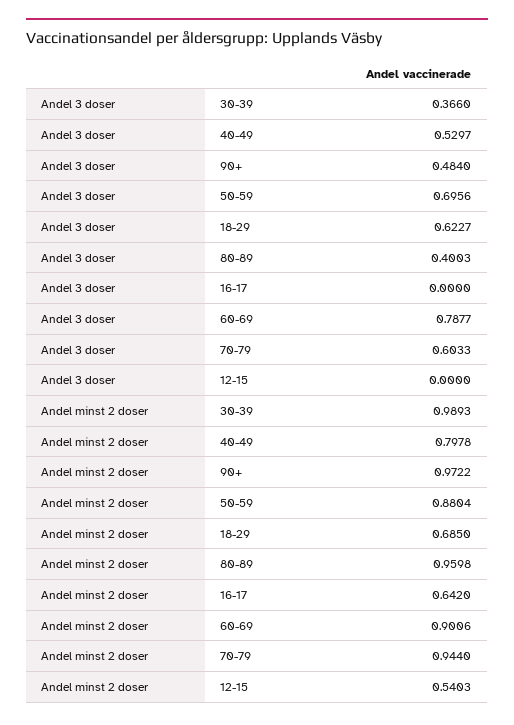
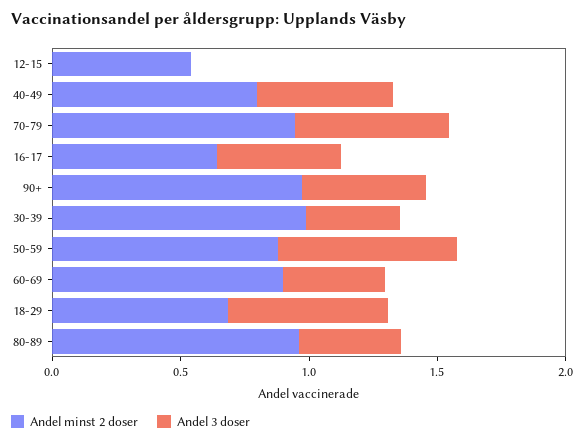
  {
    "Andel 3 doser": {
      "30-39": 0.366,
      "40-49": 0.5297,
      "90+": 0.484,
      "50-59": 0.6956,
      "18-29": 0.6227,
      "80-89": 0.4003,
-     "16-17": 0,
+     "16-17": 0.5,
-     "60-69": 0.7877,
+     "60-69": 0.4,
      "70-79": 0.6033,
      "12-15": 0
    },
    "Andel minst 2 doser": {
      "30-39": 0.9893,
      "40-49": 0.7978,
      "90+": 0.9722,
      "50-59": 0.8804,
      "18-29": 0.685,
      "80-89": 0.9598,
      "16-17": 0.642,
      "60-69": 0.9006,
      "70-79": 0.944,
      "12-15": 0.5403
    }
  }

